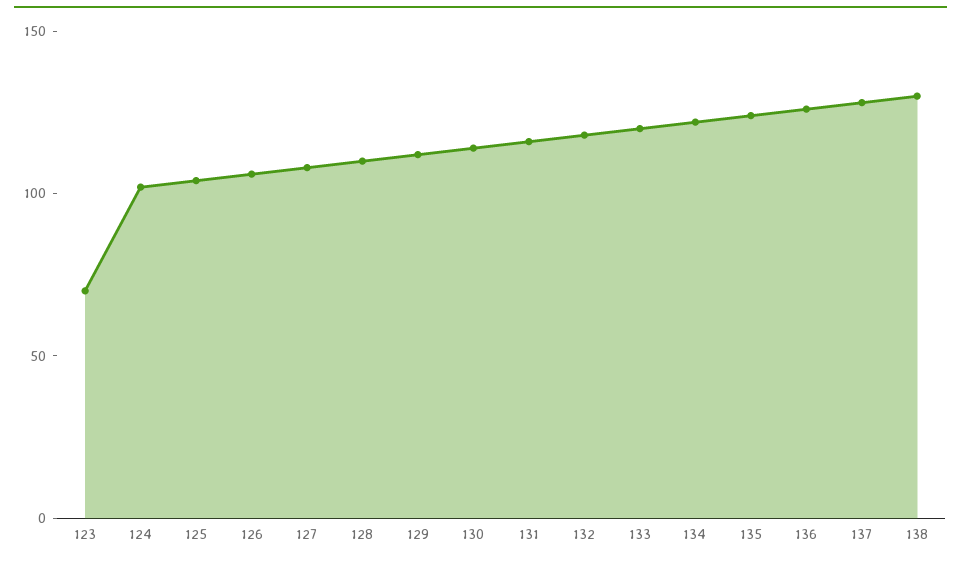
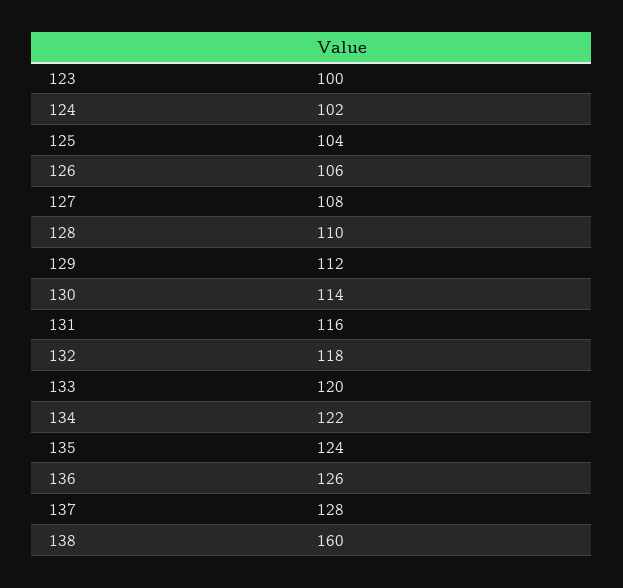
  {
-   "123": 70,
+   "123": 100,
    "124": 102,
    "125": 104,
    "126": 106,
    "127": 108,
    "128": 110,
    "129": 112,
    "130": 114,
    "131": 116,
    "132": 118,
    "133": 120,
    "134": 122,
    "135": 124,
    "136": 126,
    "137": 128,
-   "138": 130
+   "138": 160
  }

